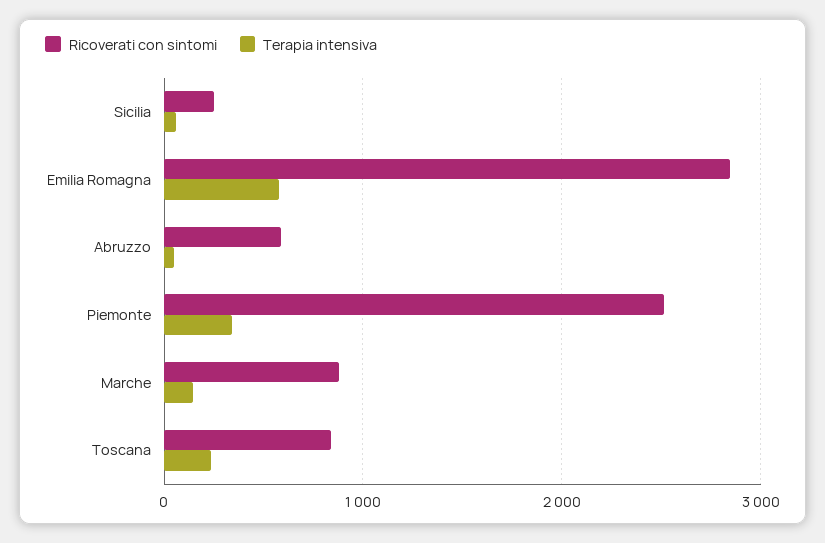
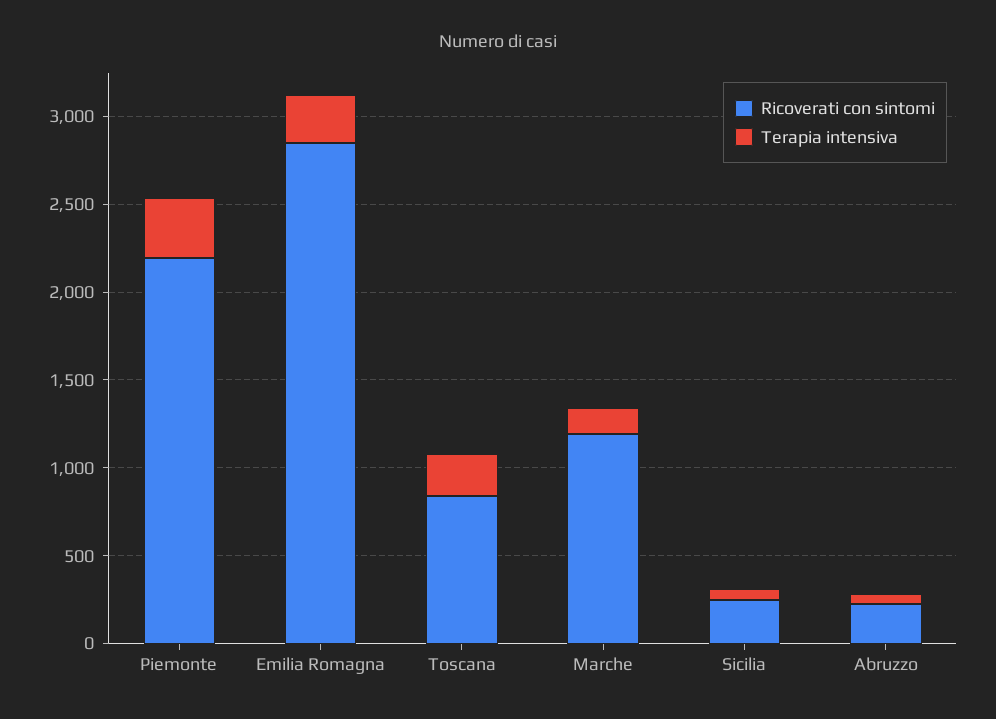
  {
    "Ricoverati con sintomi": {
      "Sicilia": 300,
      "Emilia Romagna": 2800,
-     "Abruzzo": 600,
+     "Abruzzo": 200,
-     "Piemonte": 2500,
+     "Piemonte": 2200,
-     "Marche": 900,
+     "Marche": 1200,
      "Toscana": 800
    },
    "Terapia intensiva": {
      "Sicilia": 100,
-     "Emilia Romagna": 600,
+     "Emilia Romagna": 300,
      "Abruzzo": 100,
      "Piemonte": 300,
      "Marche": 100,
      "Toscana": 200
    }
  }

